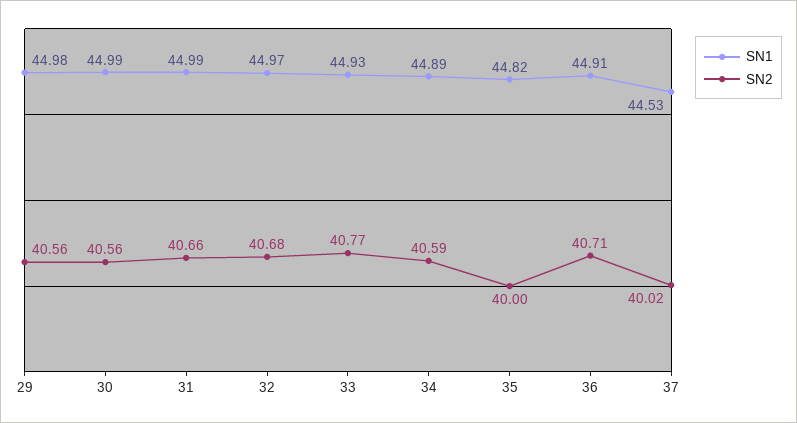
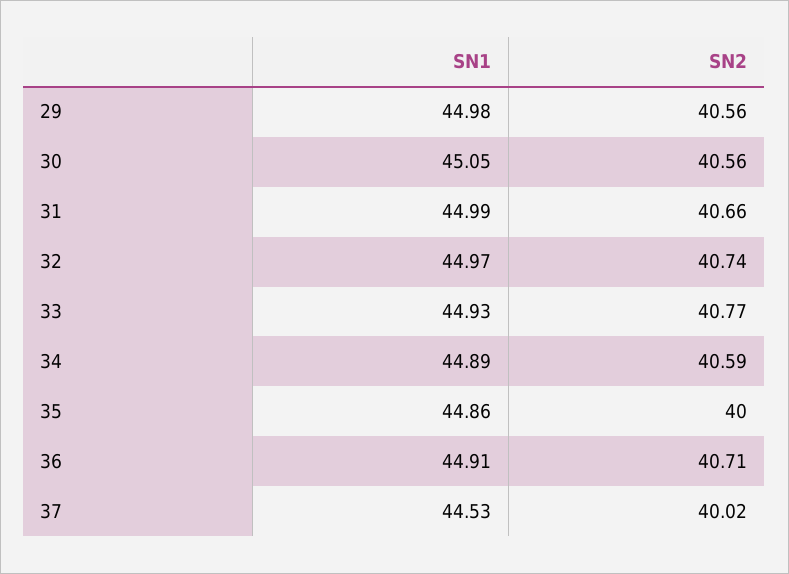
  {
    "SN1": {
      "29": 44.98,
-     "30": 44.99,
+     "30": 45.05,
      "31": 44.99,
      "32": 44.97,
      "33": 44.93,
      "34": 44.89,
-     "35": 44.82,
+     "35": 44.86,
      "36": 44.91,
      "37": 44.53
    },
    "SN2": {
      "29": 40.56,
      "30": 40.56,
      "31": 40.66,
-     "32": 40.68,
+     "32": 40.74,
      "33": 40.77,
      "34": 40.59,
      "35": 40,
      "36": 40.71,
      "37": 40.02
    }
  }

